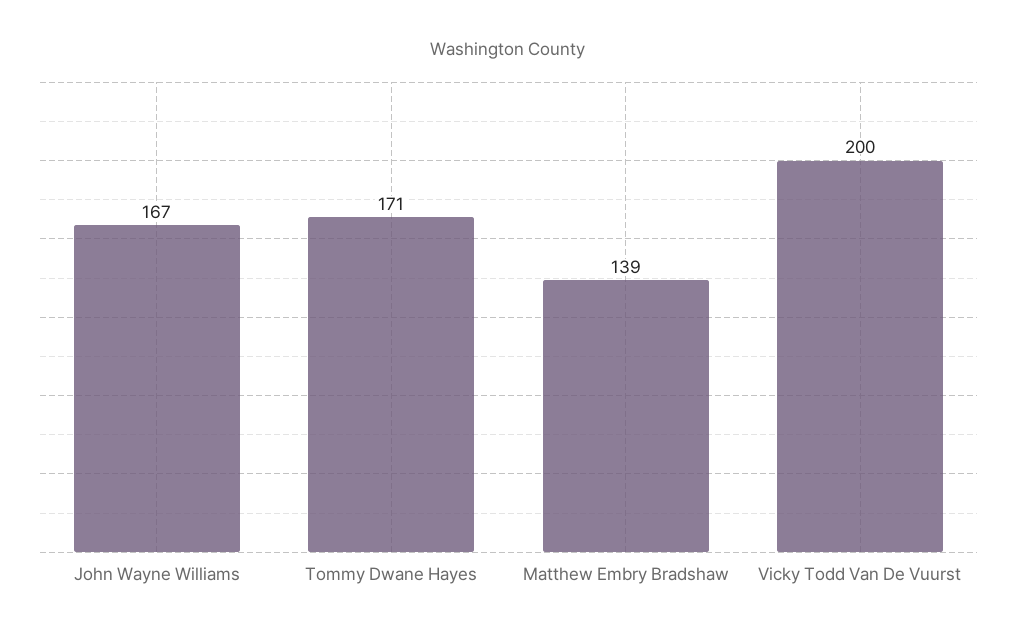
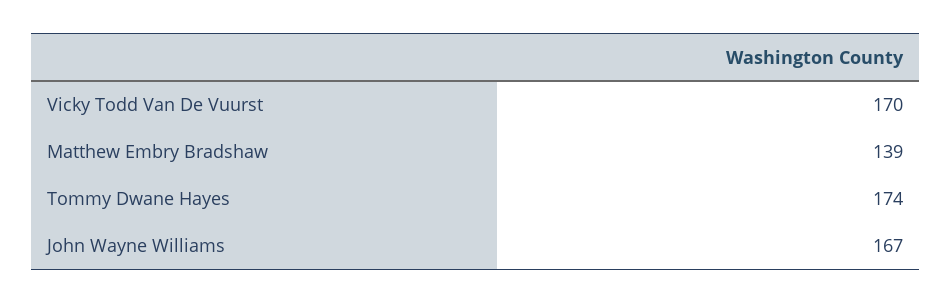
  {
    "John Wayne Williams": 167,
-   "Tommy Dwane Hayes": 171,
+   "Tommy Dwane Hayes": 174,
    "Matthew Embry Bradshaw": 139,
-   "Vicky Todd Van De Vuurst": 200
+   "Vicky Todd Van De Vuurst": 170
  }

